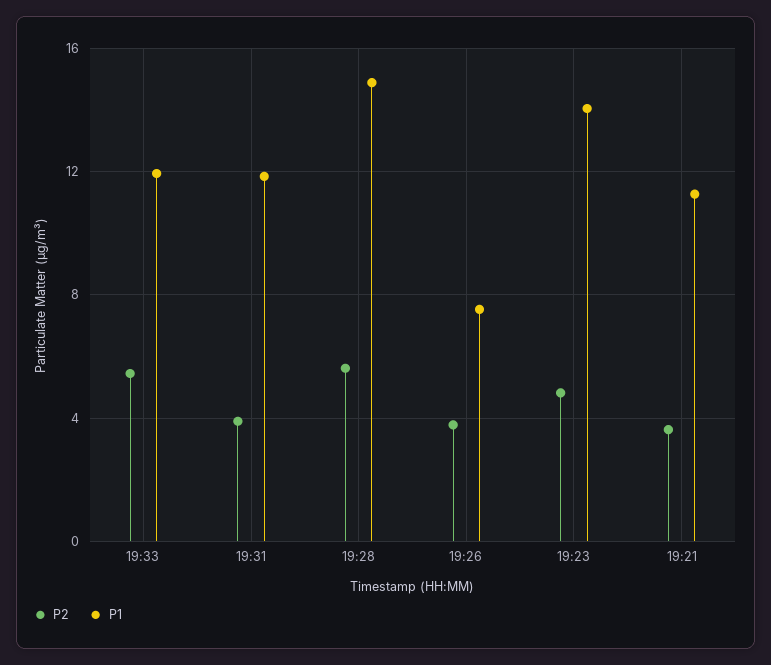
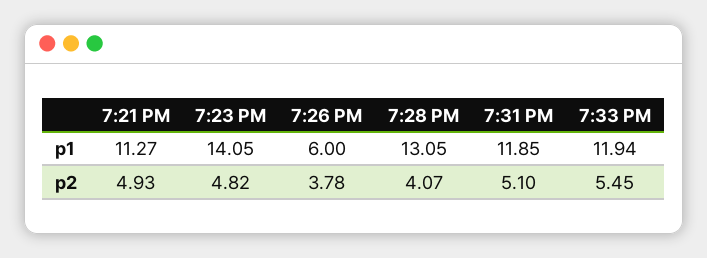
  {
    "P2": {
      "19:33": 5.45,
-     "19:31": 4,
+     "19:31": 5.1,
-     "19:28": 5.5,
+     "19:28": 4.07,
      "19:26": 3.78,
      "19:23": 4.82,
-     "19:21": 3.5
+     "19:21": 4.93
    },
    "P1": {
      "19:33": 11.94,
      "19:31": 11.85,
-     "19:28": 15,
+     "19:28": 13.05,
-     "19:26": 7.5,
+     "19:26": 6,
      "19:23": 14.05,
      "19:21": 11.27
    }
  }

